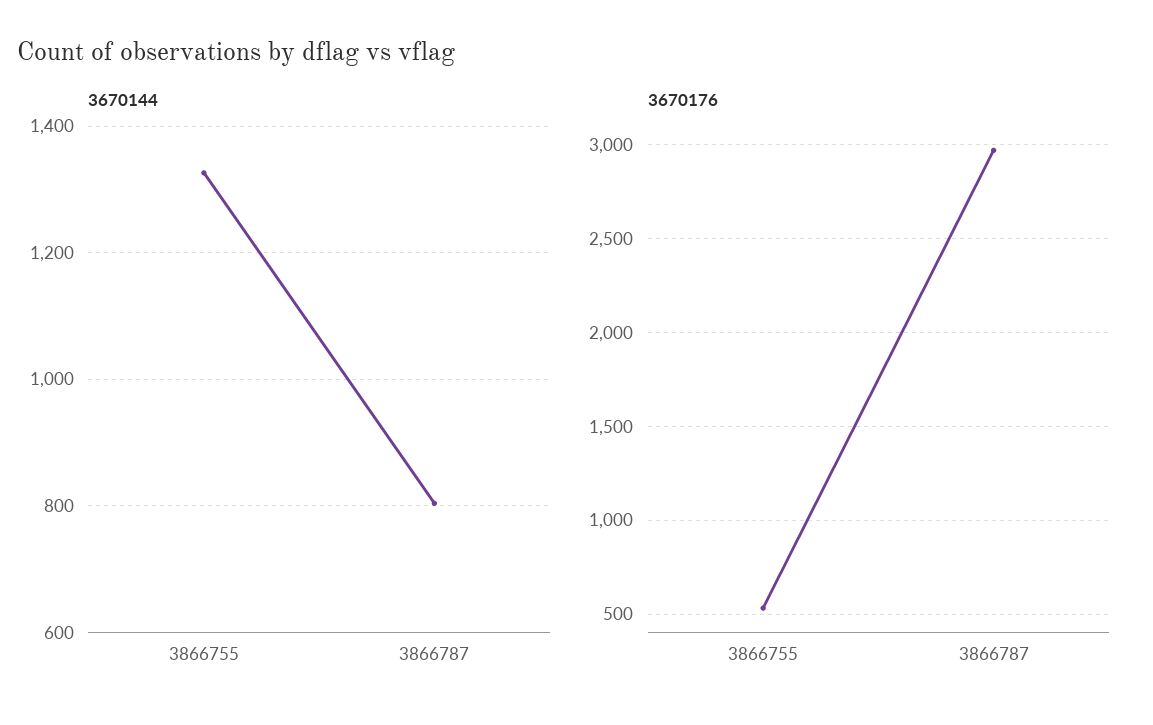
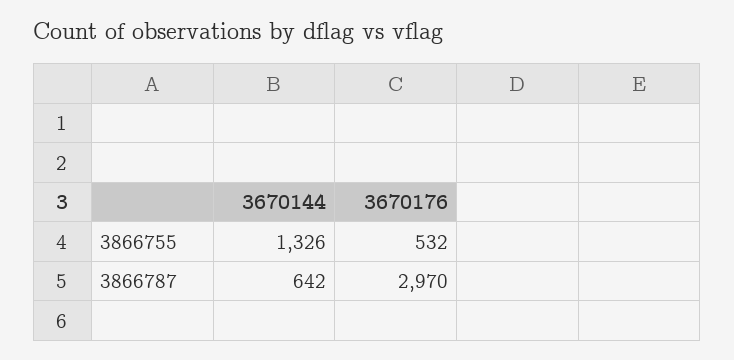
  {
    "3670144": {
      "3866755": 1326,
-     "3866787": 800
+     "3866787": 642
    },
    "3670176": {
      "3866755": 532,
      "3866787": 2970
    }
  }

